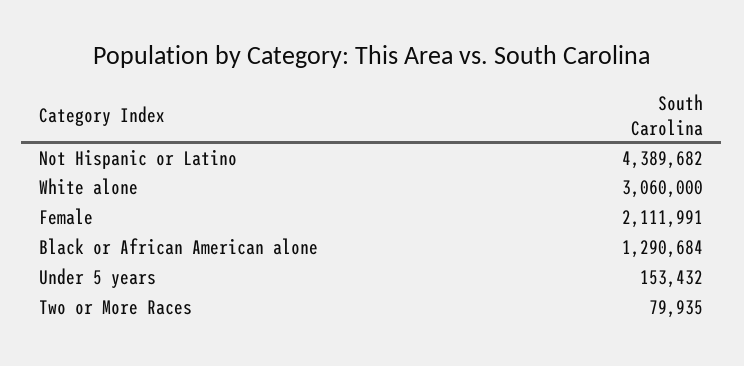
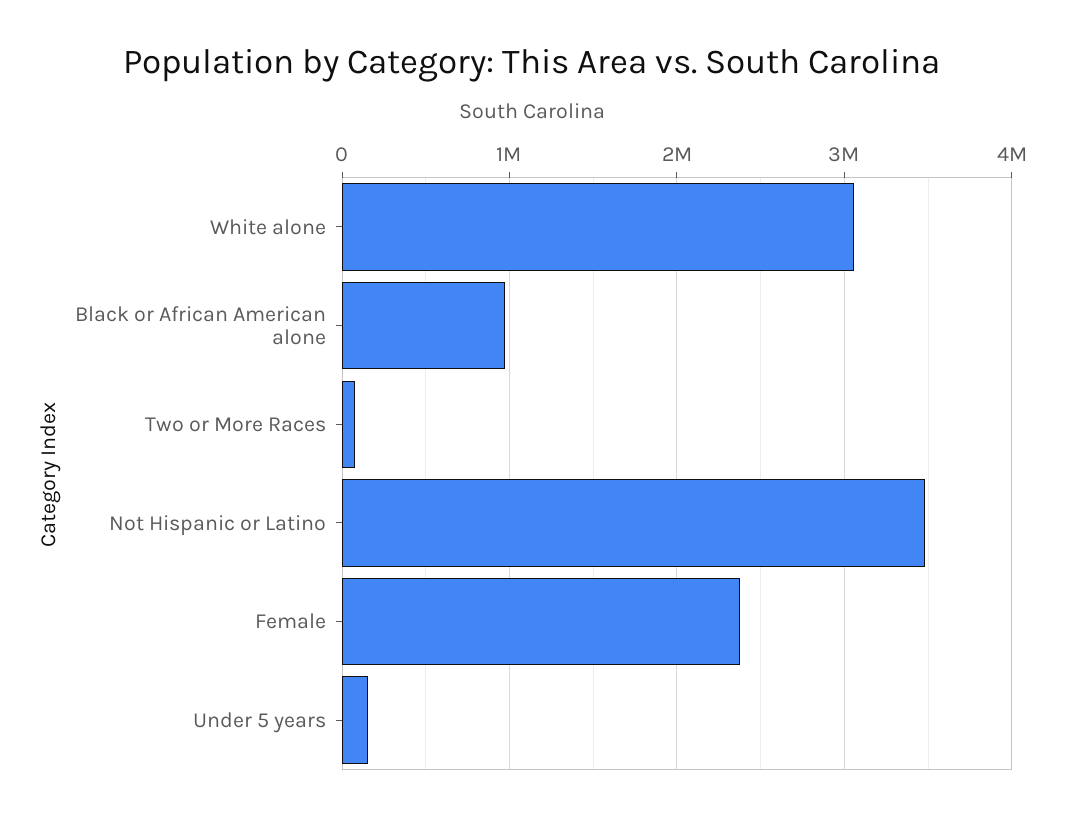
  {
-   "Not Hispanic or Latino": 4389682,
+   "Not Hispanic or Latino": 3500000,
    "White alone": 3060000,
-   "Female": 2111991,
+   "Female": 2400000,
-   "Black or African American alone": 1290684,
+   "Black or African American alone": 1000000,
    "Under 5 years": 153432,
    "Two or More Races": 79935
  }

